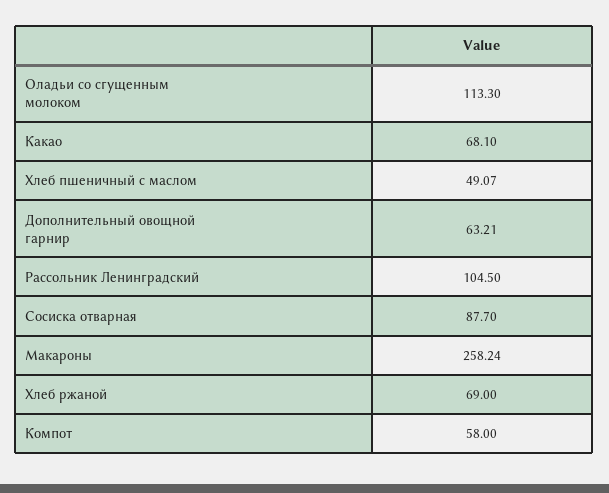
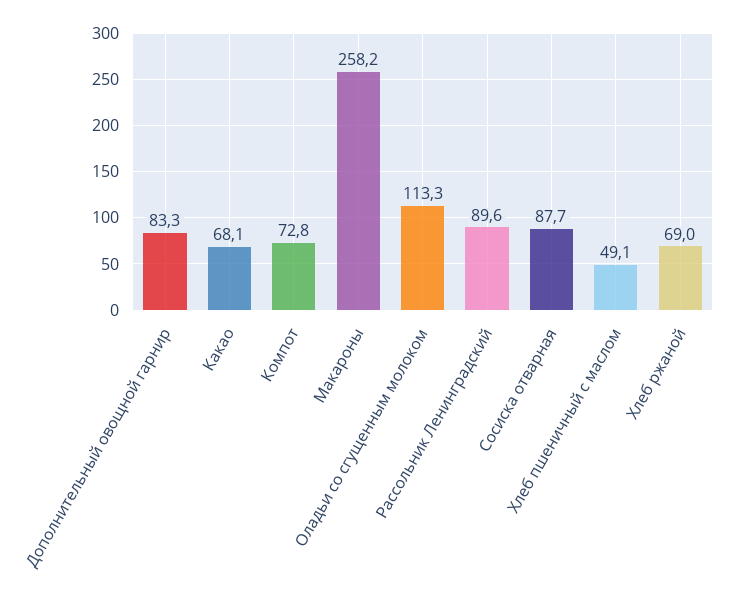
  {
    "Оладьи со сгущенным молоком": 113.3,
    "Какао": 68.1,
    "Хлеб пшеничный с маслом": 49.07,
-   "Дополнительный овощной гарнир": 63.21,
+   "Дополнительный овощной гарнир": 83.3,
-   "Рассольник Ленинградский": 104.5,
+   "Рассольник Ленинградский": 89.6,
    "Сосиска отварная": 87.7,
    "Макароны": 258.24,
    "Хлеб ржаной": 69,
-   "Компот": 58
+   "Компот": 72.8
  }

